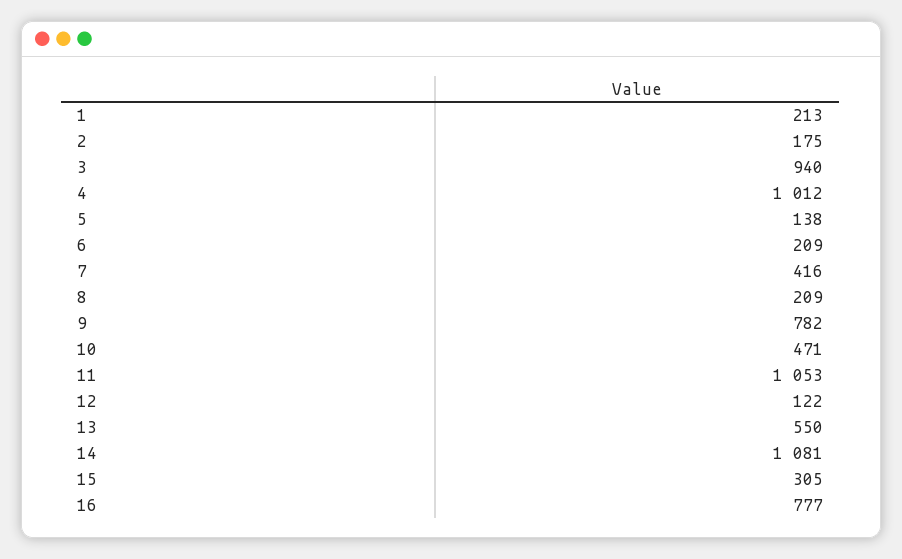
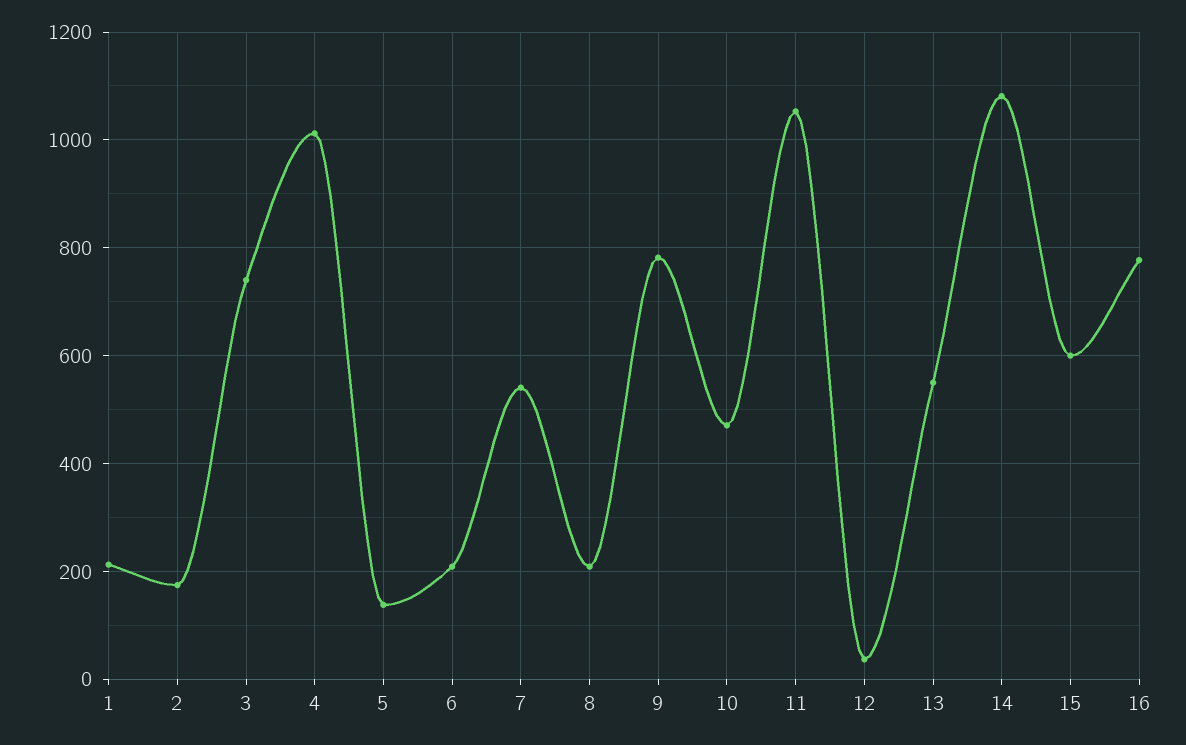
  {
    "1": 213,
    "2": 175,
-   "3": 940,
+   "3": 740,
    "4": 1012,
    "5": 138,
    "6": 209,
-   "7": 416,
+   "7": 540,
    "8": 209,
    "9": 782,
    "10": 471,
    "11": 1053,
-   "12": 122,
+   "12": 40,
    "13": 550,
    "14": 1081,
-   "15": 305,
+   "15": 600,
    "16": 777
  }

